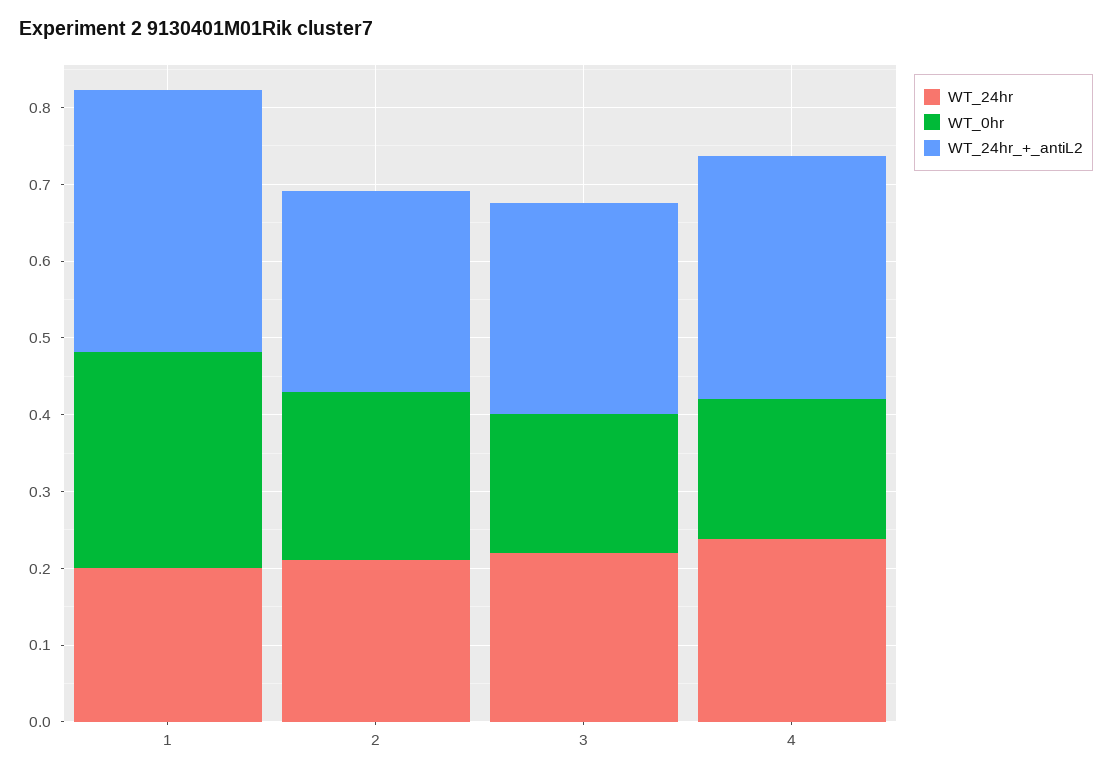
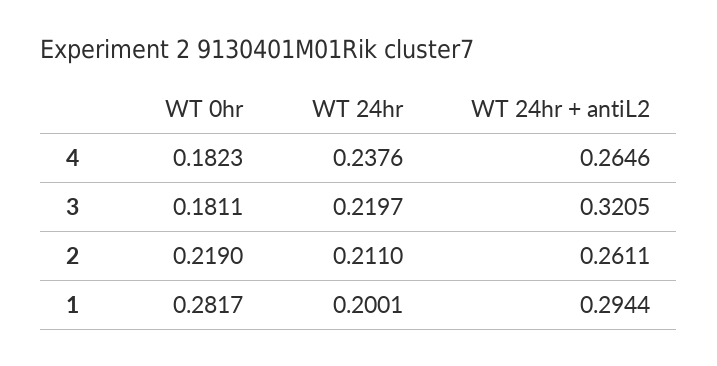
  {
    "WT_24hr": {
      "1": 0.2001,
      "2": 0.211,
      "3": 0.2197,
      "4": 0.2376
    },
    "WT_0hr": {
      "1": 0.2817,
      "2": 0.219,
      "3": 0.1811,
      "4": 0.1823
    },
    "WT_24hr_+_antiL2": {
-     "1": 0.34,
+     "1": 0.2944,
      "2": 0.2611,
-     "3": 0.28,
+     "3": 0.3205,
-     "4": 0.32
+     "4": 0.2646
    }
  }

